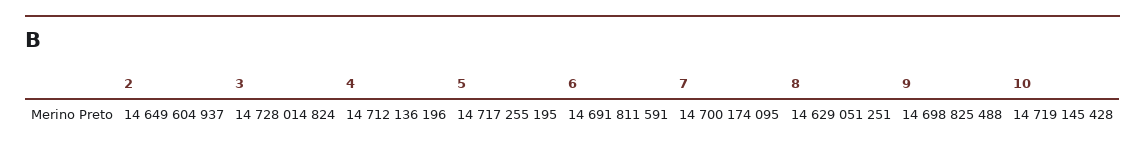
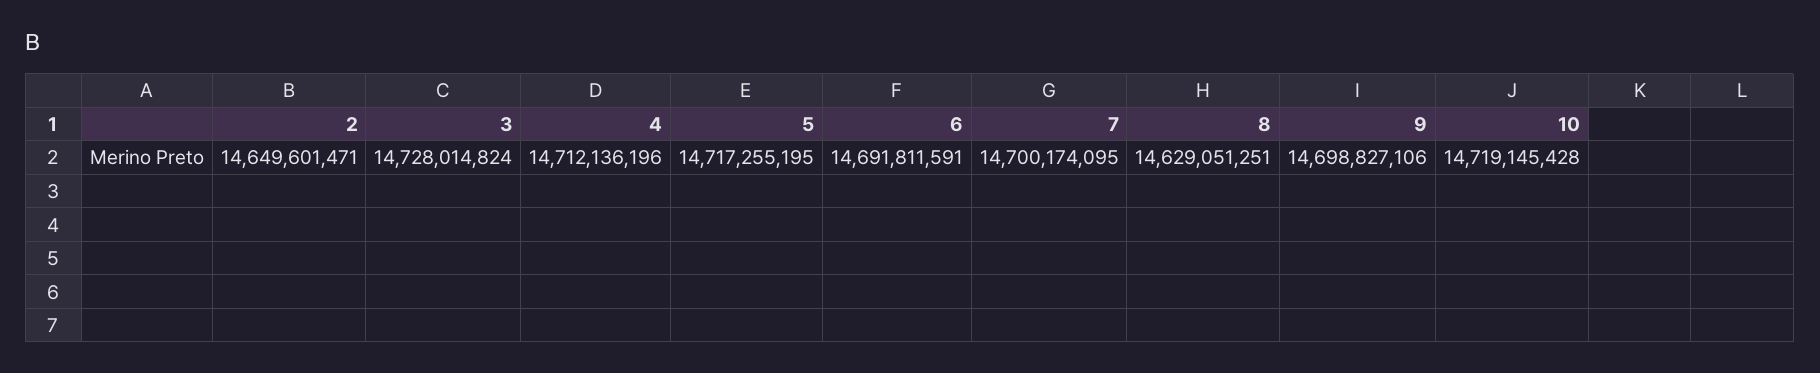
  {
-   "2": 14649604937,
+   "2": 14649601471,
    "3": 14728014824,
    "4": 14712136196,
    "5": 14717255195,
    "6": 14691811591,
    "7": 14700174095,
    "8": 14629051251,
-   "9": 14698825488,
+   "9": 14698827106,
    "10": 14719145428
  }

